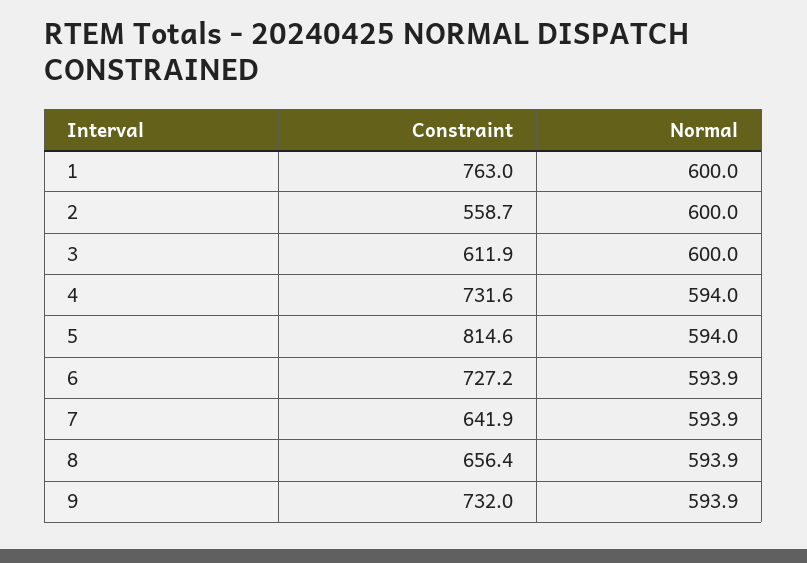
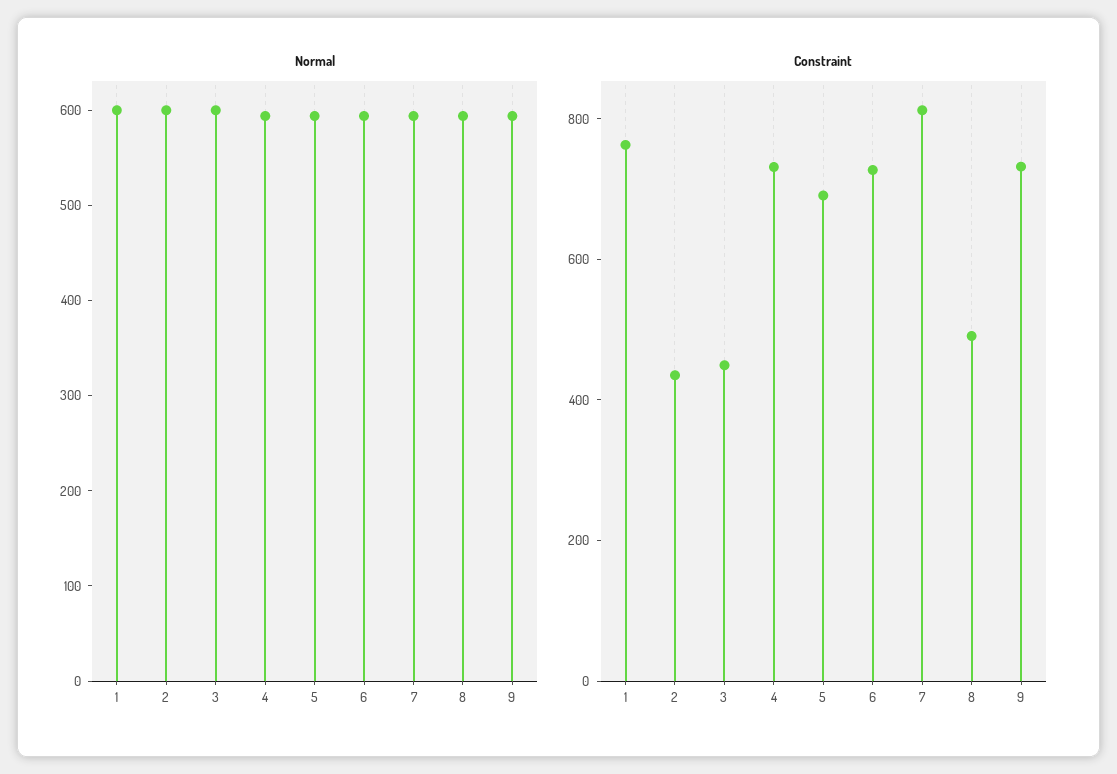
  {
    "Constraint": {
      "1": 763,
-     "2": 558.7,
+     "2": 450,
-     "3": 611.9,
+     "3": 450,
      "4": 731.6,
-     "5": 814.6,
+     "5": 700,
      "6": 727.2,
-     "7": 641.9,
+     "7": 800,
-     "8": 656.4,
+     "8": 500,
      "9": 732
    },
    "Normal": {
      "1": 600,
      "2": 600,
      "3": 600,
      "4": 594,
      "5": 594,
      "6": 593.9,
      "7": 593.9,
      "8": 593.9,
      "9": 593.9
    }
  }

